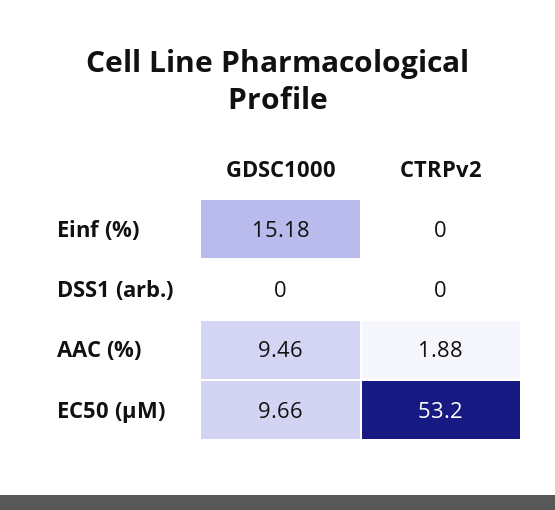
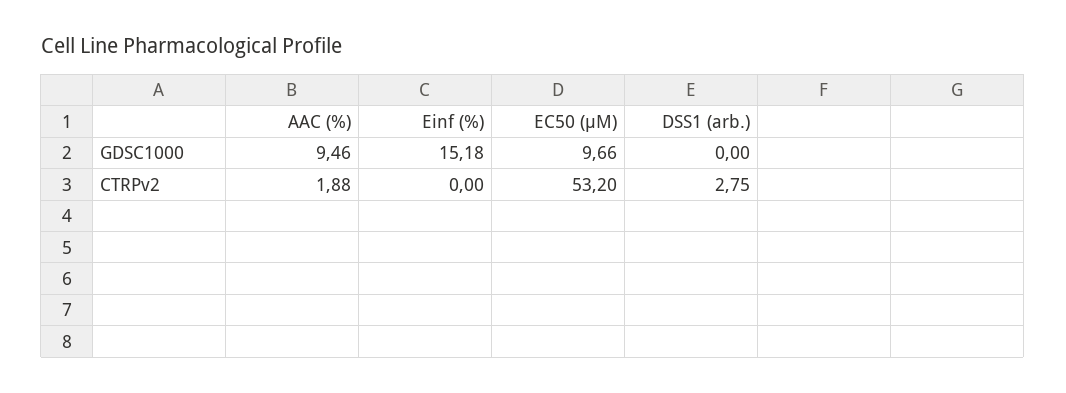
  {
    "GDSC1000": {
      "Einf (%)": 15.18,
      "DSS1 (arb.)": 0,
      "AAC (%)": 9.46,
      "EC50 (µM)": 9.66
    },
    "CTRPv2": {
      "Einf (%)": 0,
-     "DSS1 (arb.)": 0,
+     "DSS1 (arb.)": 2.75,
      "AAC (%)": 1.88,
      "EC50 (µM)": 53.2
    }
  }

